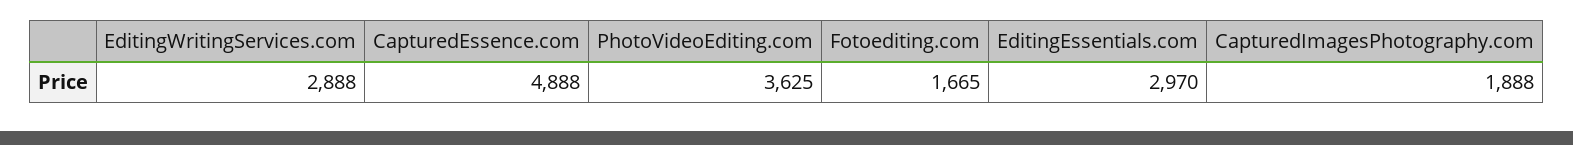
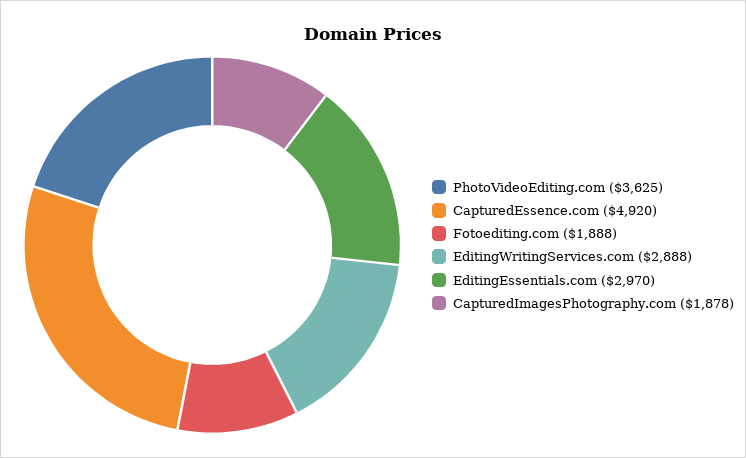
  {
    "EditingWritingServices.com": 2888,
-   "CapturedEssence.com": 4888,
+   "CapturedEssence.com": 4920,
    "PhotoVideoEditing.com": 3625,
-   "Fotoediting.com": 1665,
+   "Fotoediting.com": 1888,
    "EditingEssentials.com": 2970,
-   "CapturedImagesPhotography.com": 1888
+   "CapturedImagesPhotography.com": 1878
  }

